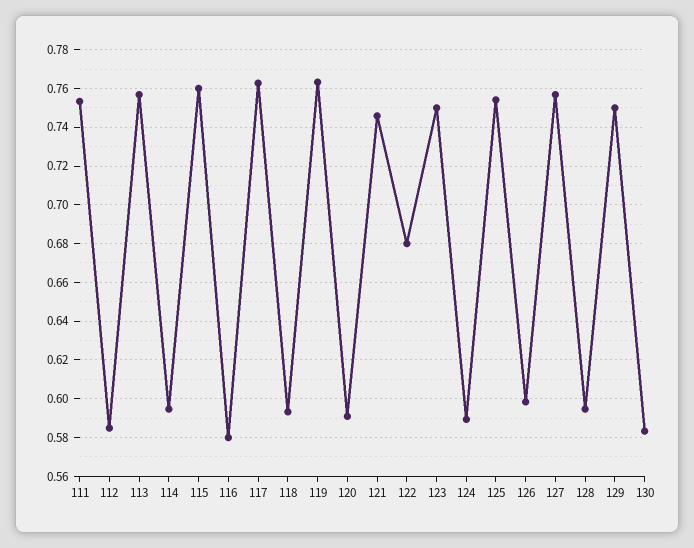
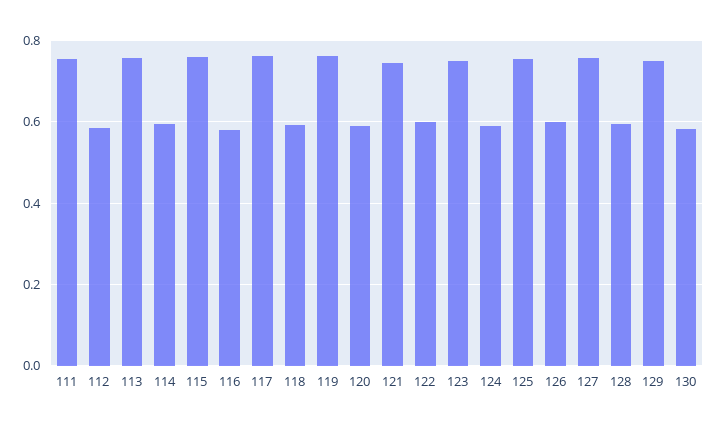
  {
    "111": 0.755,
    "112": 0.585,
    "113": 0.755,
    "114": 0.595,
    "115": 0.76,
    "116": 0.58,
    "117": 0.765,
    "118": 0.595,
    "119": 0.765,
    "120": 0.59,
    "121": 0.745,
-   "122": 0.68,
+   "122": 0.6,
    "123": 0.75,
    "124": 0.59,
    "125": 0.755,
    "126": 0.6,
    "127": 0.755,
    "128": 0.595,
    "129": 0.75,
    "130": 0.585
  }

